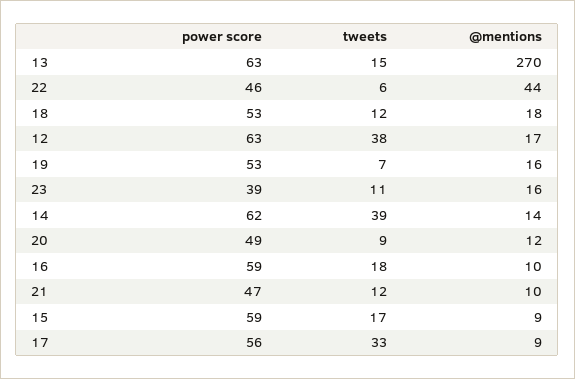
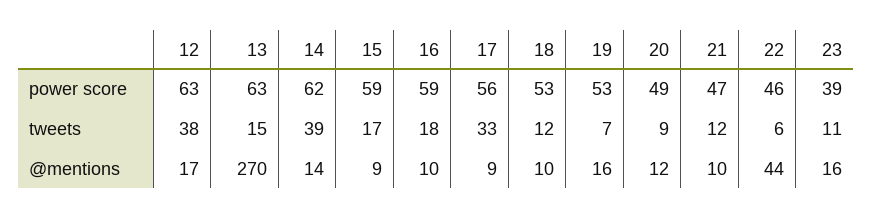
  {
    "power score": {
      "13": 63,
      "22": 46,
      "18": 53,
      "12": 63,
      "19": 53,
      "23": 39,
      "14": 62,
      "20": 49,
      "16": 59,
      "21": 47,
      "15": 59,
      "17": 56
    },
    "tweets": {
      "13": 15,
      "22": 6,
      "18": 12,
      "12": 38,
      "19": 7,
      "23": 11,
      "14": 39,
      "20": 9,
      "16": 18,
      "21": 12,
      "15": 17,
      "17": 33
    },
    "@mentions": {
      "13": 270,
      "22": 44,
-     "18": 18,
+     "18": 10,
      "12": 17,
      "19": 16,
      "23": 16,
      "14": 14,
      "20": 12,
      "16": 10,
      "21": 10,
      "15": 9,
      "17": 9
    }
  }

